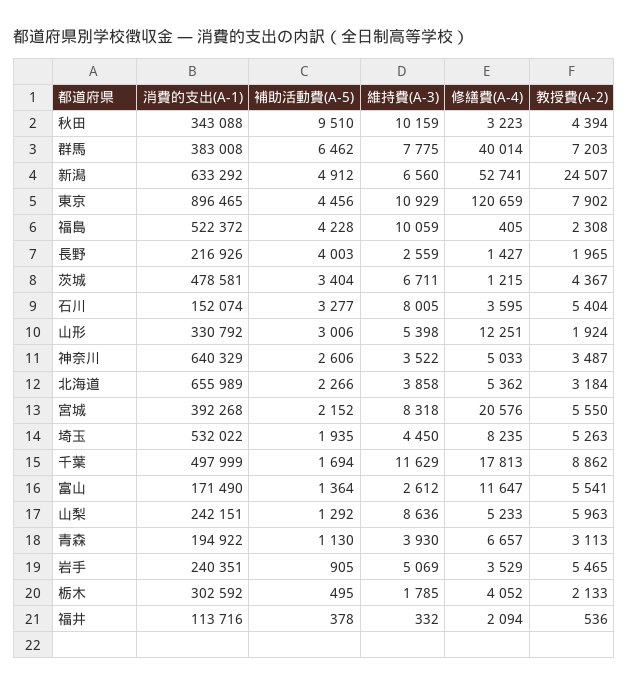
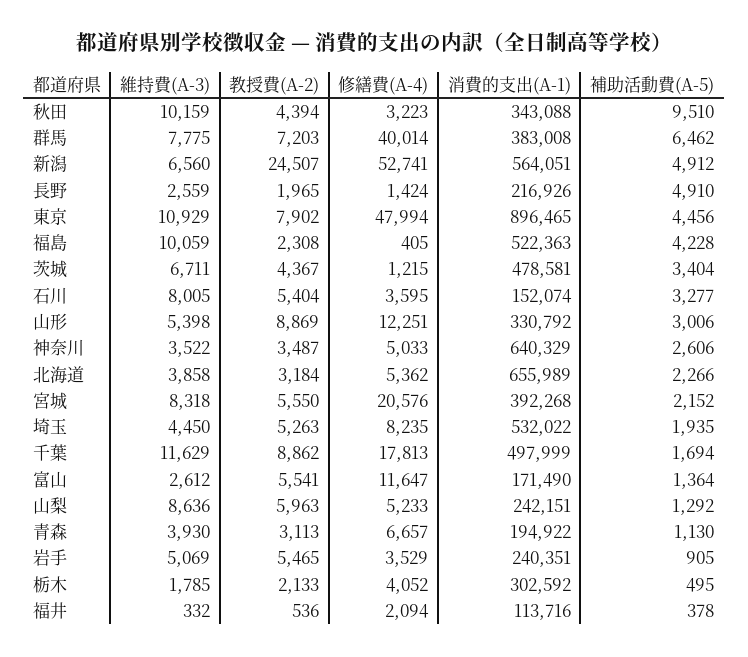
  {
    "消費的支出(A-1)": {
      "秋田": 343088,
      "群馬": 383008,
-     "新潟": 633292,
+     "新潟": 564051,
      "東京": 896465,
-     "福島": 522372,
+     "福島": 522363,
      "長野": 216926,
      "茨城": 478581,
      "石川": 152074,
      "山形": 330792,
      "神奈川": 640329,
      "北海道": 655989,
      "宮城": 392268,
      "埼玉": 532022,
      "千葉": 497999,
      "富山": 171490,
      "山梨": 242151,
      "青森": 194922,
      "岩手": 240351,
      "栃木": 302592,
      "福井": 113716
    },
    "補助活動費(A-5)": {
      "秋田": 9510,
      "群馬": 6462,
      "新潟": 4912,
      "東京": 4456,
      "福島": 4228,
-     "長野": 4003,
+     "長野": 4910,
      "茨城": 3404,
      "石川": 3277,
      "山形": 3006,
      "神奈川": 2606,
      "北海道": 2266,
      "宮城": 2152,
      "埼玉": 1935,
      "千葉": 1694,
      "富山": 1364,
      "山梨": 1292,
      "青森": 1130,
      "岩手": 905,
      "栃木": 495,
      "福井": 378
    },
    "維持費(A-3)": {
      "秋田": 10159,
      "群馬": 7775,
      "新潟": 6560,
      "東京": 10929,
      "福島": 10059,
      "長野": 2559,
      "茨城": 6711,
      "石川": 8005,
      "山形": 5398,
      "神奈川": 3522,
      "北海道": 3858,
      "宮城": 8318,
      "埼玉": 4450,
      "千葉": 11629,
      "富山": 2612,
      "山梨": 8636,
      "青森": 3930,
      "岩手": 5069,
      "栃木": 1785,
      "福井": 332
    },
    "修繕費(A-4)": {
      "秋田": 3223,
      "群馬": 40014,
      "新潟": 52741,
-     "東京": 120659,
+     "東京": 47994,
      "福島": 405,
-     "長野": 1427,
+     "長野": 1424,
      "茨城": 1215,
      "石川": 3595,
      "山形": 12251,
      "神奈川": 5033,
      "北海道": 5362,
      "宮城": 20576,
      "埼玉": 8235,
      "千葉": 17813,
      "富山": 11647,
      "山梨": 5233,
      "青森": 6657,
      "岩手": 3529,
      "栃木": 4052,
      "福井": 2094
    },
    "教授費(A-2)": {
      "秋田": 4394,
      "群馬": 7203,
      "新潟": 24507,
      "東京": 7902,
      "福島": 2308,
      "長野": 1965,
      "茨城": 4367,
      "石川": 5404,
-     "山形": 1924,
+     "山形": 8869,
      "神奈川": 3487,
      "北海道": 3184,
      "宮城": 5550,
      "埼玉": 5263,
      "千葉": 8862,
      "富山": 5541,
      "山梨": 5963,
      "青森": 3113,
      "岩手": 5465,
      "栃木": 2133,
      "福井": 536
    }
  }

